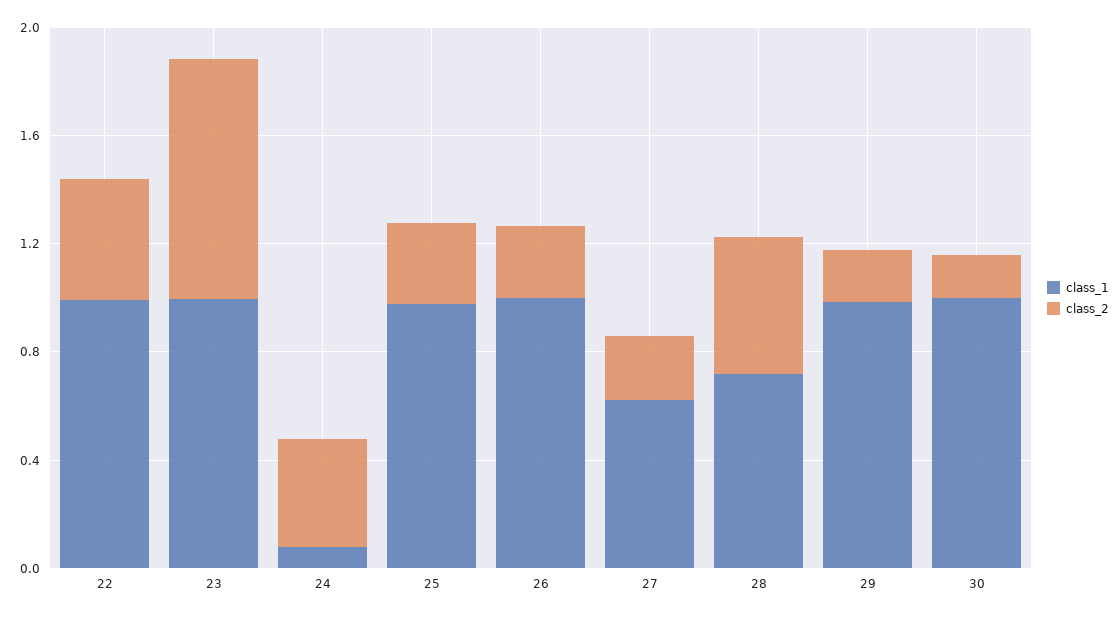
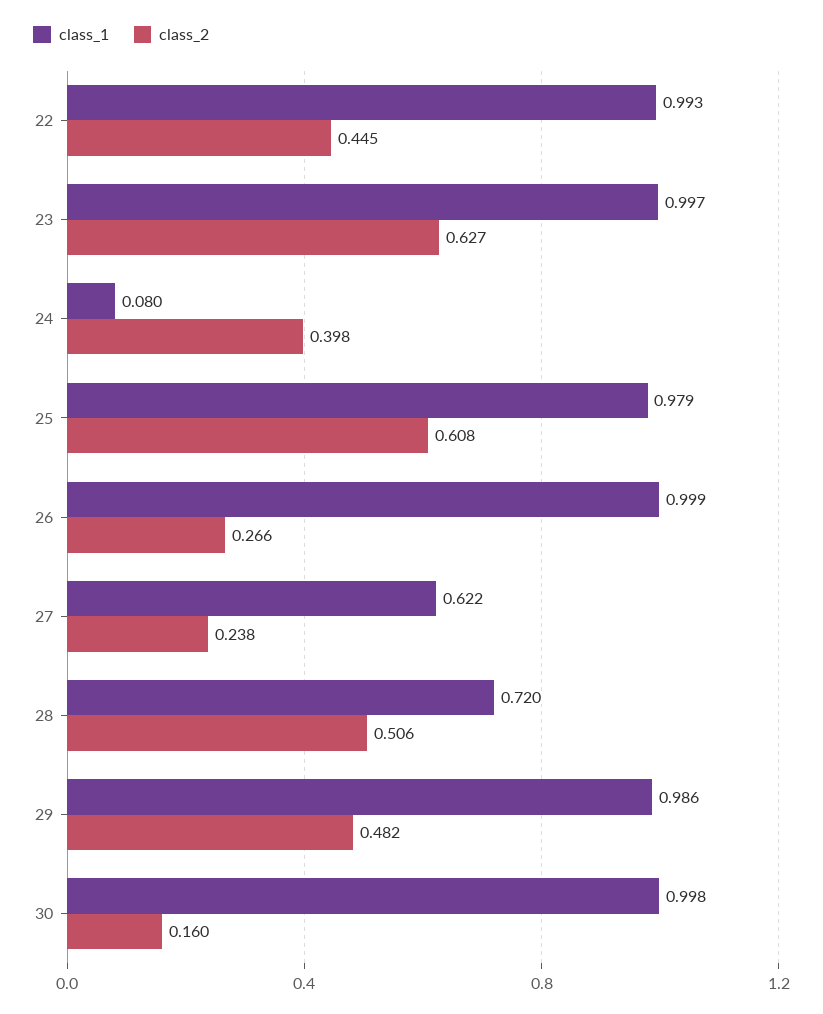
  {
    "class_1": {
      "22": 0.993,
      "23": 0.997,
      "24": 0.08,
      "25": 0.979,
      "26": 0.999,
      "27": 0.622,
      "28": 0.72,
      "29": 0.986,
      "30": 0.998
    },
    "class_2": {
      "22": 0.445,
-     "23": 0.9,
+     "23": 0.627,
      "24": 0.398,
-     "25": 0.3,
+     "25": 0.608,
      "26": 0.266,
      "27": 0.238,
      "28": 0.506,
-     "29": 0.2,
+     "29": 0.482,
      "30": 0.16
    }
  }

